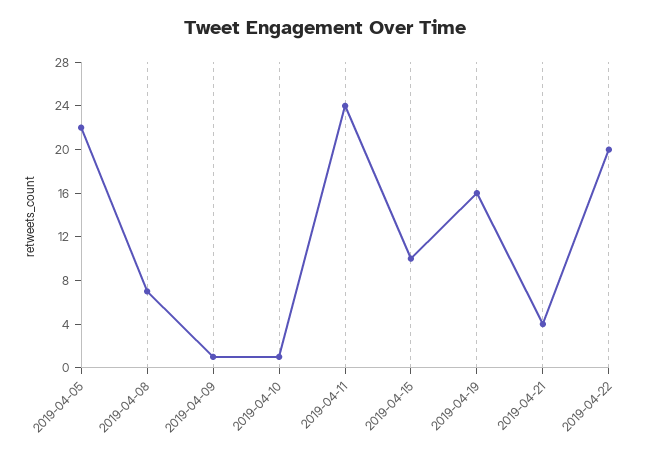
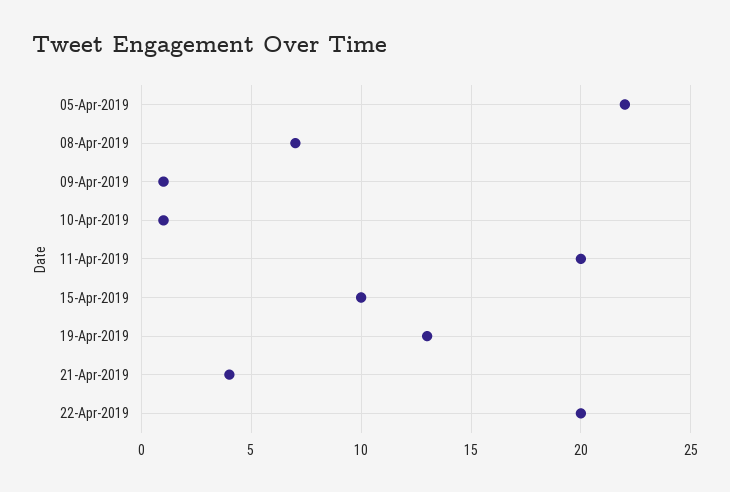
  {
    "2019-04-05": 22,
    "2019-04-08": 7,
    "2019-04-09": 1,
    "2019-04-10": 1,
-   "2019-04-11": 24,
+   "2019-04-11": 20,
    "2019-04-15": 10,
-   "2019-04-19": 16,
+   "2019-04-19": 13,
    "2019-04-21": 4,
    "2019-04-22": 20
  }

